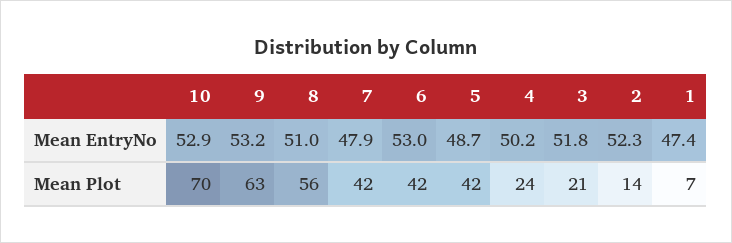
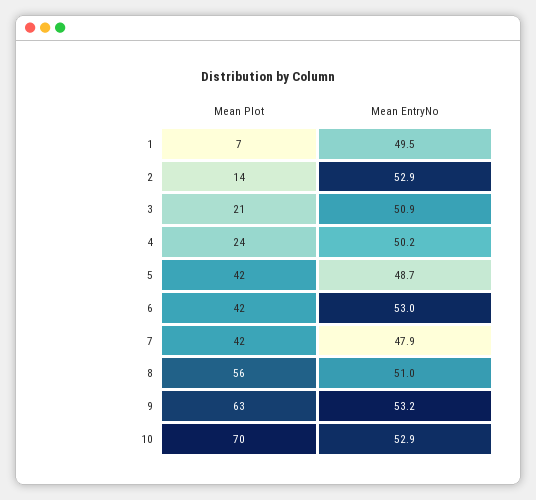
  {
    "10": {
      "Mean EntryNo": 52.9,
      "Mean Plot": 70
    },
    "9": {
      "Mean EntryNo": 53.2,
      "Mean Plot": 63
    },
    "8": {
      "Mean EntryNo": 51,
      "Mean Plot": 56
    },
    "7": {
      "Mean EntryNo": 47.9,
      "Mean Plot": 42
    },
    "6": {
      "Mean EntryNo": 53,
      "Mean Plot": 42
    },
    "5": {
      "Mean EntryNo": 48.7,
      "Mean Plot": 42
    },
    "4": {
      "Mean EntryNo": 50.2,
      "Mean Plot": 24
    },
    "3": {
-     "Mean EntryNo": 51.8,
+     "Mean EntryNo": 50.9,
      "Mean Plot": 21
    },
    "2": {
-     "Mean EntryNo": 52.3,
+     "Mean EntryNo": 52.9,
      "Mean Plot": 14
    },
    "1": {
-     "Mean EntryNo": 47.4,
+     "Mean EntryNo": 49.5,
      "Mean Plot": 7
    }
  }

